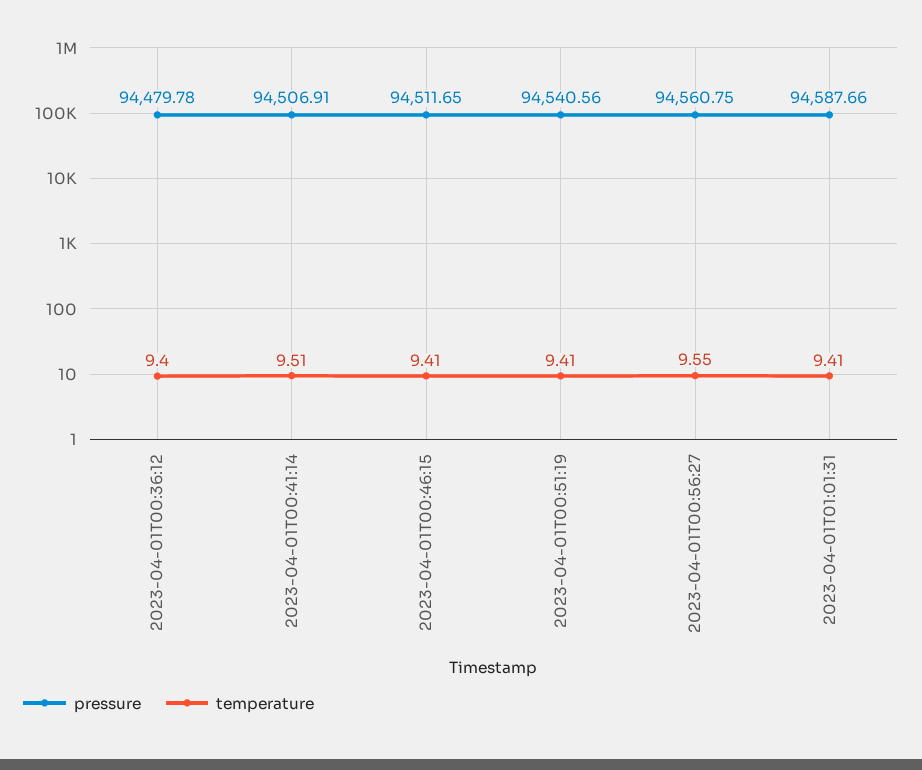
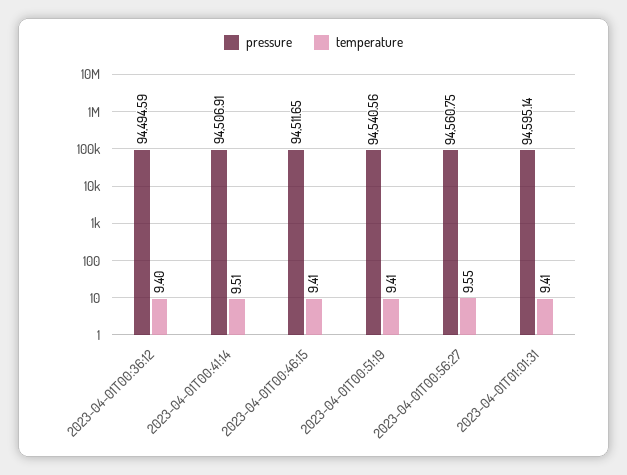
  {
    "pressure": {
-     "2023-04-01T00:36:12": 94479.78,
+     "2023-04-01T00:36:12": 94494.59,
      "2023-04-01T00:41:14": 94506.91,
      "2023-04-01T00:46:15": 94511.65,
      "2023-04-01T00:51:19": 94540.56,
      "2023-04-01T00:56:27": 94560.75,
-     "2023-04-01T01:01:31": 94587.66
+     "2023-04-01T01:01:31": 94595.14
    },
    "temperature": {
      "2023-04-01T00:36:12": 9.4,
      "2023-04-01T00:41:14": 9.51,
      "2023-04-01T00:46:15": 9.41,
      "2023-04-01T00:51:19": 9.41,
      "2023-04-01T00:56:27": 9.55,
      "2023-04-01T01:01:31": 9.41
    }
  }

